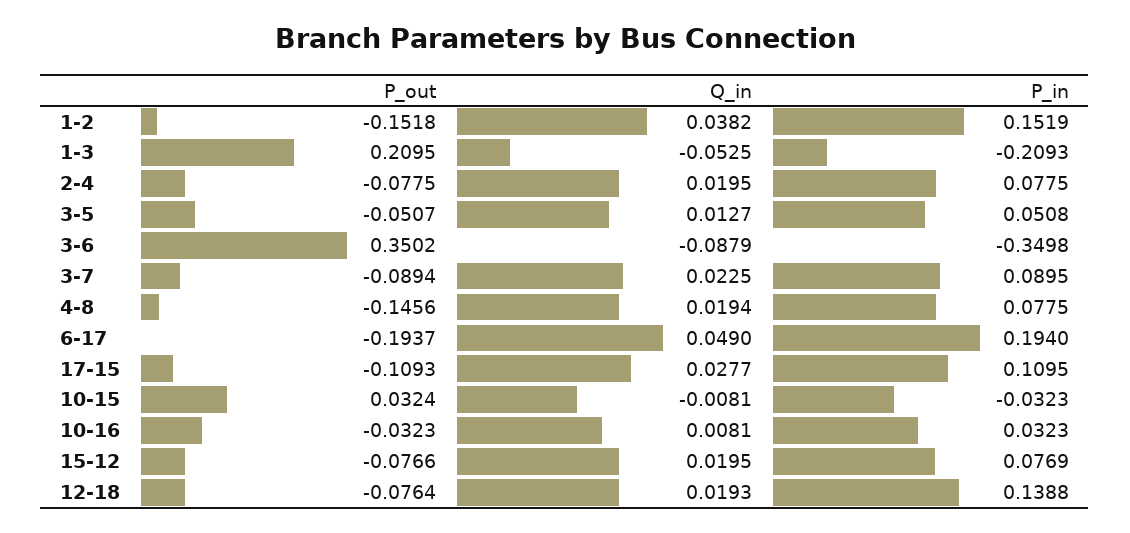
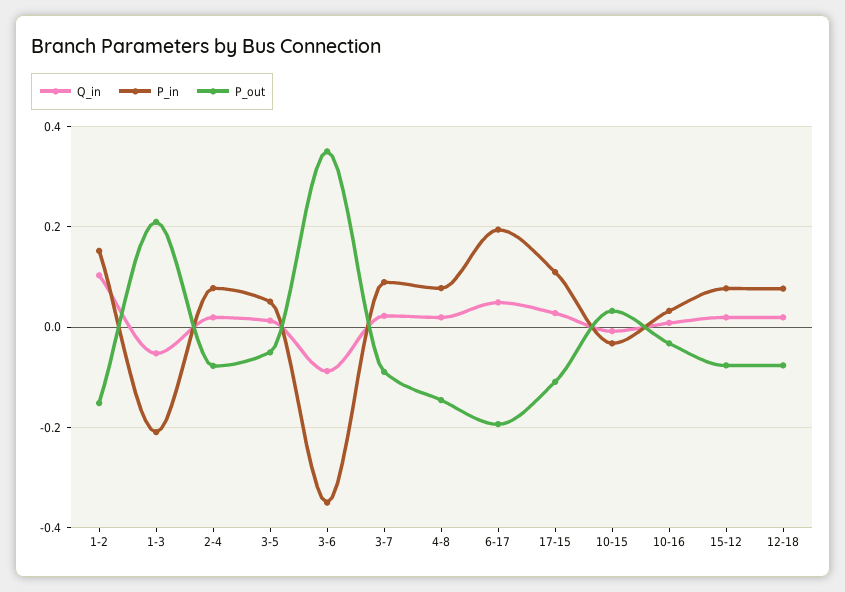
  {
    "P_out": {
      "1-2": -0.1518,
      "1-3": 0.2095,
      "2-4": -0.0775,
      "3-5": -0.0507,
      "3-6": 0.3502,
      "3-7": -0.0894,
      "4-8": -0.1456,
      "6-17": -0.1937,
      "17-15": -0.1093,
      "10-15": 0.0324,
      "10-16": -0.0323,
      "15-12": -0.0766,
      "12-18": -0.0764
    },
    "Q_in": {
-     "1-2": 0.0382,
+     "1-2": 0.1,
      "1-3": -0.0525,
      "2-4": 0.0195,
      "3-5": 0.0127,
      "3-6": -0.0879,
      "3-7": 0.0225,
      "4-8": 0.0194,
      "6-17": 0.049,
      "17-15": 0.0277,
      "10-15": -0.0081,
      "10-16": 0.0081,
      "15-12": 0.0195,
      "12-18": 0.0193
    },
    "P_in": {
      "1-2": 0.1519,
      "1-3": -0.2093,
      "2-4": 0.0775,
      "3-5": 0.0508,
      "3-6": -0.3498,
      "3-7": 0.0895,
      "4-8": 0.0775,
      "6-17": 0.194,
      "17-15": 0.1095,
      "10-15": -0.0323,
      "10-16": 0.0323,
      "15-12": 0.0769,
-     "12-18": 0.1388
+     "12-18": 0.08
    }
  }

